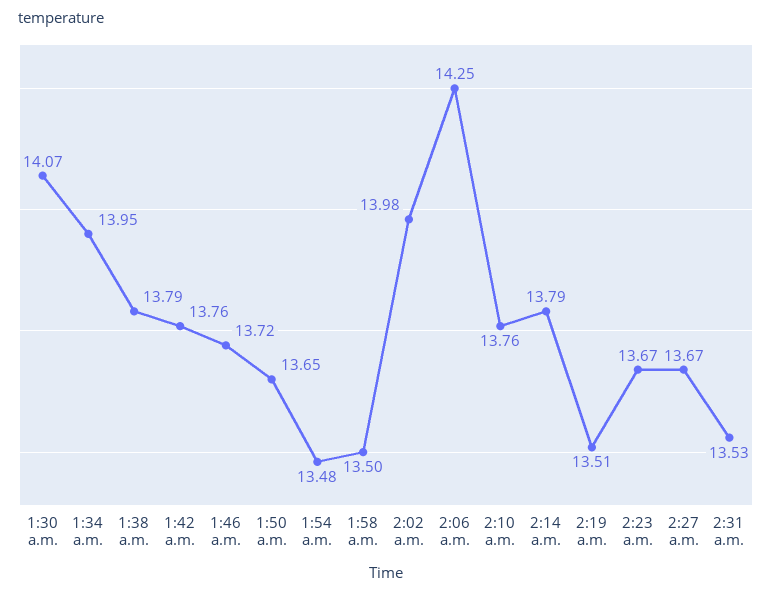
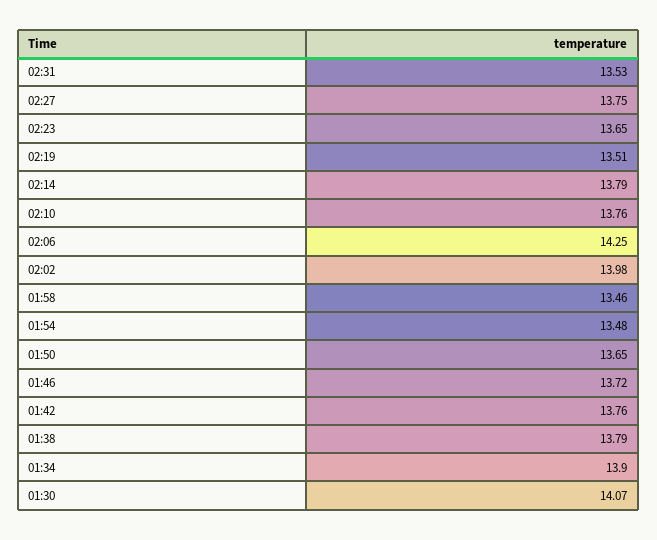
  {
    "1:30 a.m.": 14.07,
-   "1:34 a.m.": 13.95,
+   "1:34 a.m.": 13.9,
    "1:38 a.m.": 13.79,
    "1:42 a.m.": 13.76,
    "1:46 a.m.": 13.72,
    "1:50 a.m.": 13.65,
    "1:54 a.m.": 13.48,
-   "1:58 a.m.": 13.5,
+   "1:58 a.m.": 13.46,
    "2:02 a.m.": 13.98,
    "2:06 a.m.": 14.25,
    "2:10 a.m.": 13.76,
    "2:14 a.m.": 13.79,
    "2:19 a.m.": 13.51,
-   "2:23 a.m.": 13.67,
+   "2:23 a.m.": 13.65,
-   "2:27 a.m.": 13.67,
+   "2:27 a.m.": 13.75,
    "2:31 a.m.": 13.53
  }

